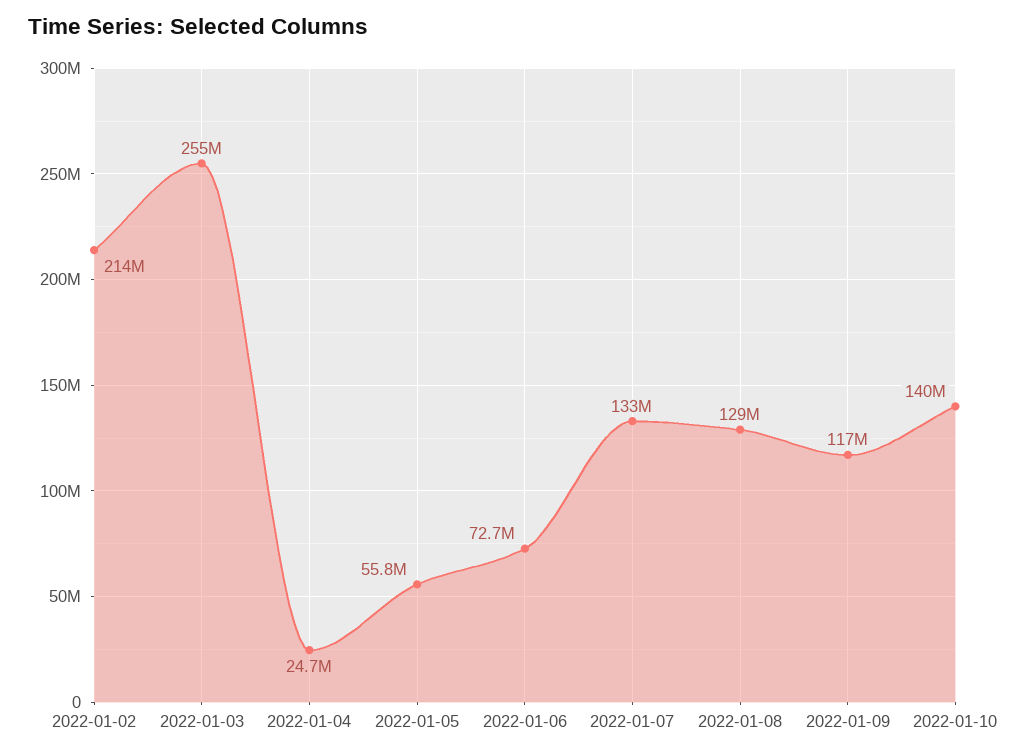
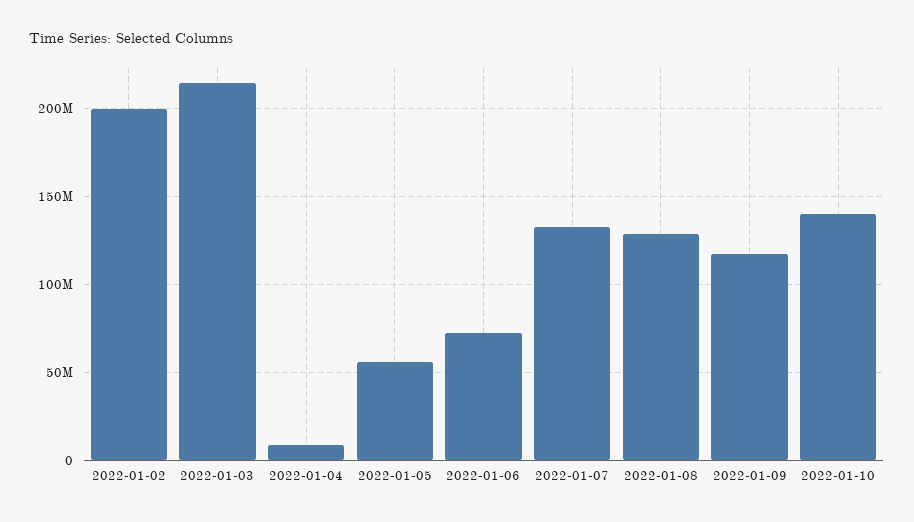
  {
-   "2022-01-02": 214000000,
+   "2022-01-02": 200000000,
-   "2022-01-03": 255000000,
+   "2022-01-03": 215000000,
-   "2022-01-04": 24700000,
+   "2022-01-04": 10000000,
    "2022-01-05": 55800000,
    "2022-01-06": 72700000,
    "2022-01-07": 133000000,
    "2022-01-08": 129000000,
    "2022-01-09": 117000000,
    "2022-01-10": 140000000
  }

